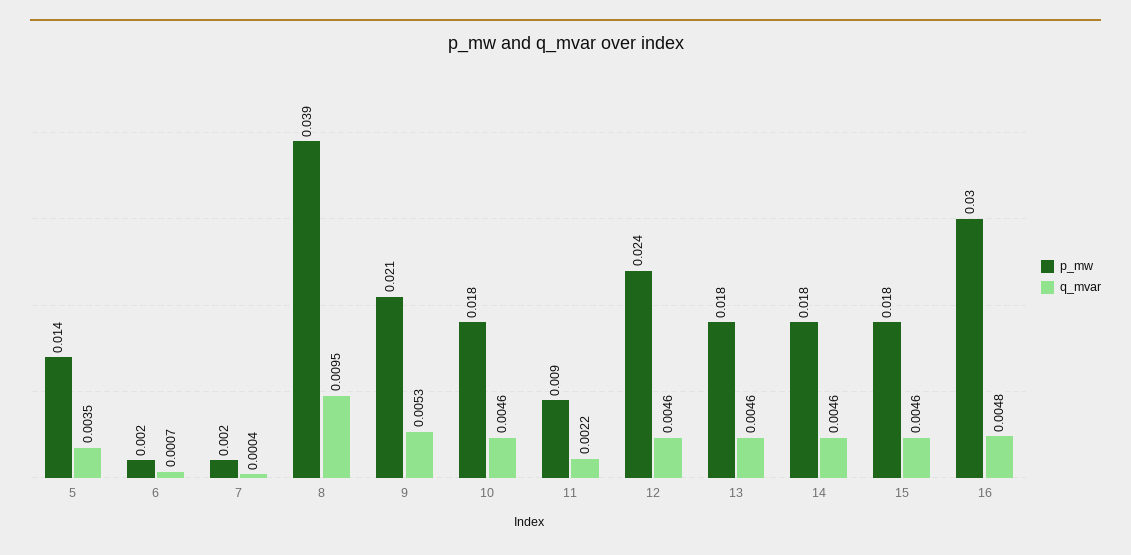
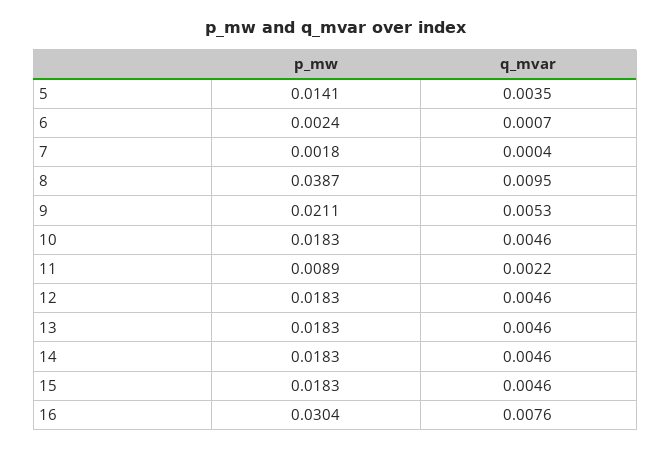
  {
    "p_mw": {
      "5": 0.0141,
      "6": 0.0024,
      "7": 0.0018,
      "8": 0.0387,
      "9": 0.0211,
      "10": 0.0183,
      "11": 0.0089,
-     "12": 0.024,
+     "12": 0.0183,
      "13": 0.0183,
      "14": 0.0183,
      "15": 0.0183,
      "16": 0.0304
    },
    "q_mvar": {
      "5": 0.0035,
      "6": 0.0007,
      "7": 0.0004,
      "8": 0.0095,
      "9": 0.0053,
      "10": 0.0046,
      "11": 0.0022,
      "12": 0.0046,
      "13": 0.0046,
      "14": 0.0046,
      "15": 0.0046,
-     "16": 0.0048
+     "16": 0.0076
    }
  }

